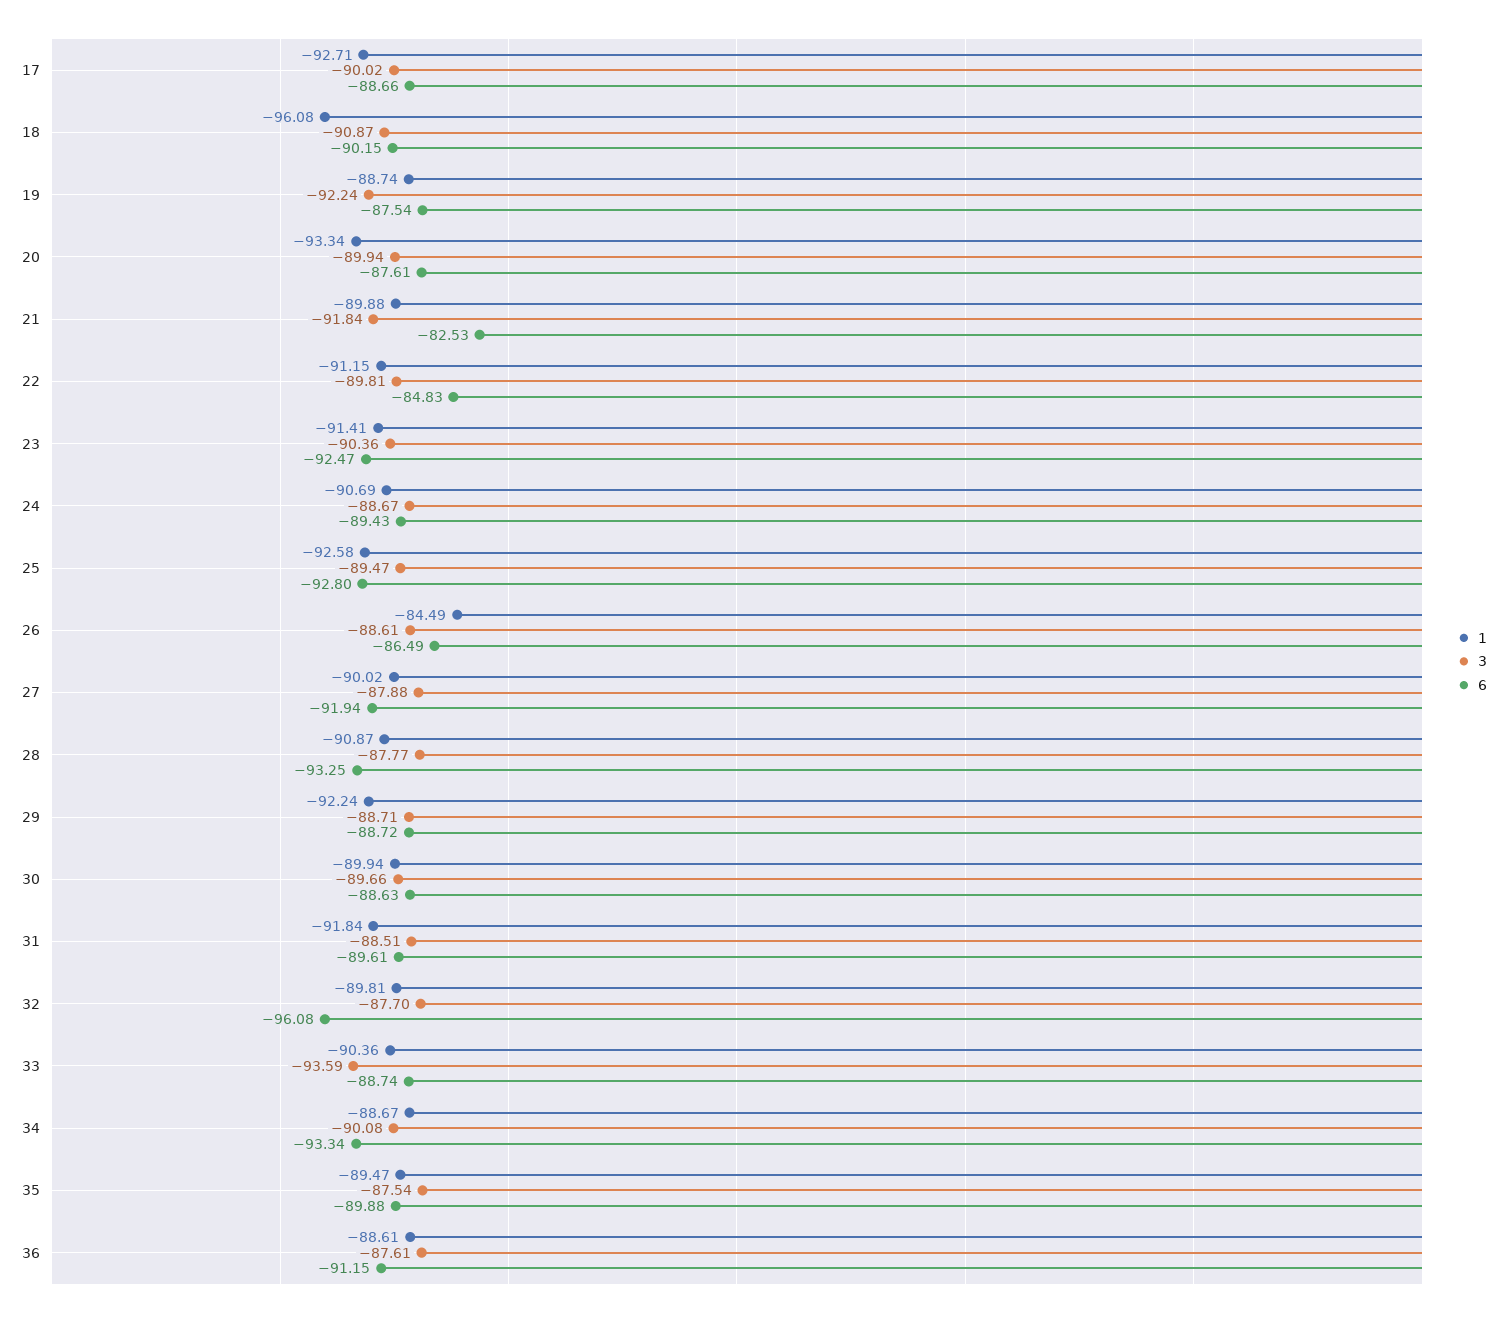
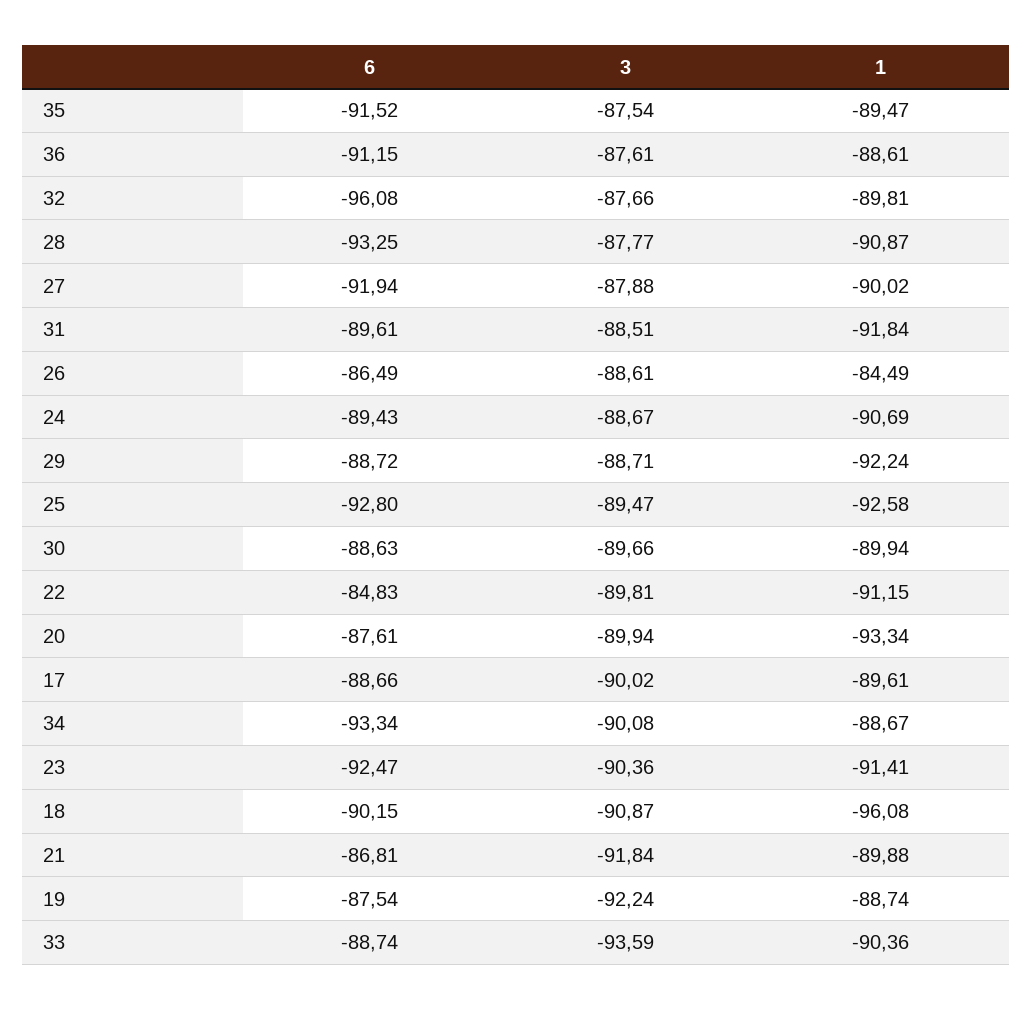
  {
    "1": {
-     "17": -92.71,
+     "17": -89.61,
      "18": -96.08,
      "19": -88.74,
      "20": -93.34,
      "21": -89.88,
      "22": -91.15,
      "23": -91.41,
      "24": -90.69,
      "25": -92.58,
      "26": -84.49,
      "27": -90.02,
      "28": -90.87,
      "29": -92.24,
      "30": -89.94,
      "31": -91.84,
      "32": -89.81,
      "33": -90.36,
      "34": -88.67,
      "35": -89.47,
      "36": -88.61
    },
    "3": {
      "17": -90.02,
      "18": -90.87,
      "19": -92.24,
      "20": -89.94,
      "21": -91.84,
      "22": -89.81,
      "23": -90.36,
      "24": -88.67,
      "25": -89.47,
      "26": -88.61,
      "27": -87.88,
      "28": -87.77,
      "29": -88.71,
      "30": -89.66,
      "31": -88.51,
-     "32": -87.7,
+     "32": -87.66,
      "33": -93.59,
      "34": -90.08,
      "35": -87.54,
      "36": -87.61
    },
    "6": {
      "17": -88.66,
      "18": -90.15,
      "19": -87.54,
      "20": -87.61,
-     "21": -82.53,
+     "21": -86.81,
      "22": -84.83,
      "23": -92.47,
      "24": -89.43,
      "25": -92.8,
      "26": -86.49,
      "27": -91.94,
      "28": -93.25,
      "29": -88.72,
      "30": -88.63,
      "31": -89.61,
      "32": -96.08,
      "33": -88.74,
      "34": -93.34,
-     "35": -89.88,
+     "35": -91.52,
      "36": -91.15
    }
  }

